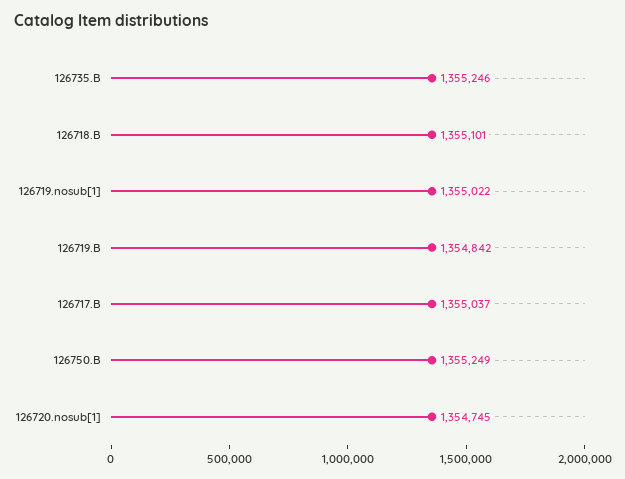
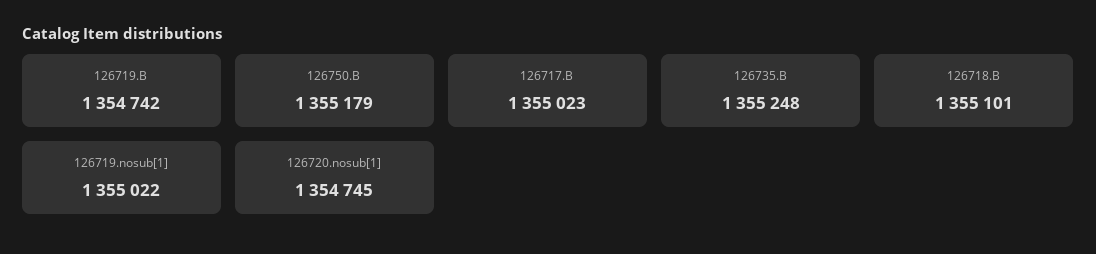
  {
-   "126735.B": 1355246,
+   "126735.B": 1355248,
    "126718.B": 1355101,
    "126719.nosub[1]": 1355022,
-   "126719.B": 1354842,
+   "126719.B": 1354742,
-   "126717.B": 1355037,
+   "126717.B": 1355023,
-   "126750.B": 1355249,
+   "126750.B": 1355179,
    "126720.nosub[1]": 1354745
  }

